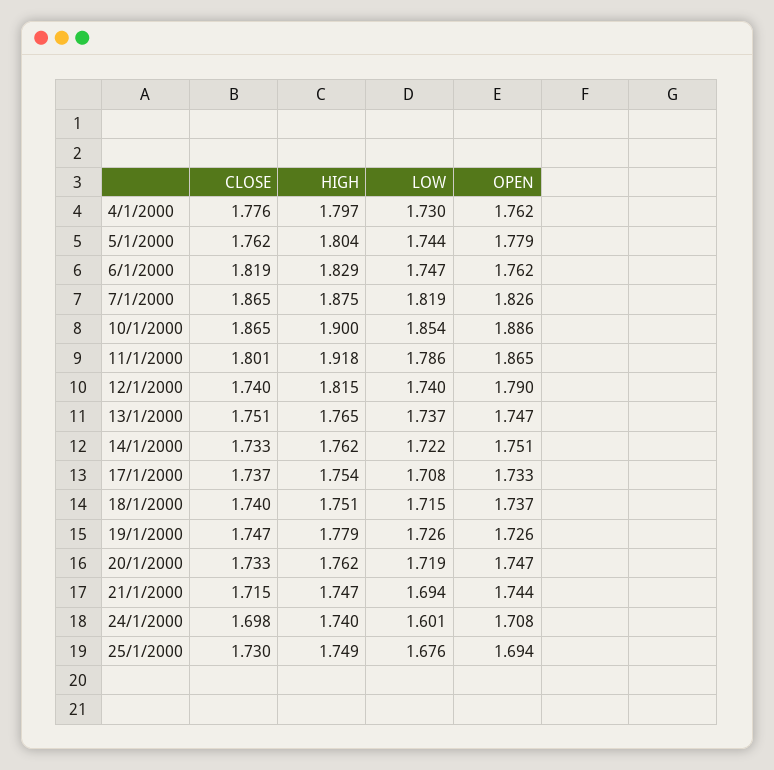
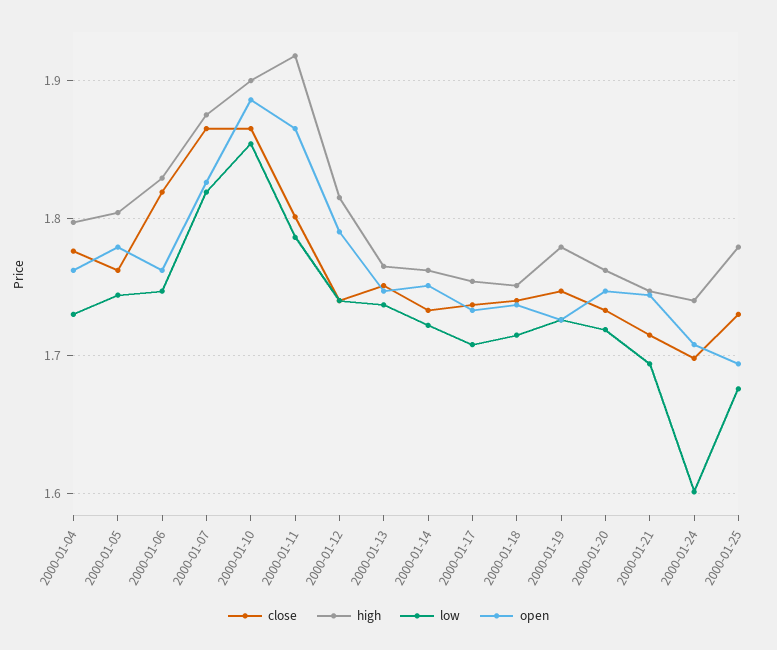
  {
    "CLOSE": {
      "4/1/2000": 1.776,
      "5/1/2000": 1.762,
      "6/1/2000": 1.819,
      "7/1/2000": 1.865,
      "10/1/2000": 1.865,
      "11/1/2000": 1.801,
      "12/1/2000": 1.74,
      "13/1/2000": 1.751,
      "14/1/2000": 1.733,
      "17/1/2000": 1.737,
      "18/1/2000": 1.74,
      "19/1/2000": 1.747,
      "20/1/2000": 1.733,
      "21/1/2000": 1.715,
      "24/1/2000": 1.698,
      "25/1/2000": 1.73
    },
    "HIGH": {
      "4/1/2000": 1.797,
      "5/1/2000": 1.804,
      "6/1/2000": 1.829,
      "7/1/2000": 1.875,
      "10/1/2000": 1.9,
      "11/1/2000": 1.918,
      "12/1/2000": 1.815,
      "13/1/2000": 1.765,
      "14/1/2000": 1.762,
      "17/1/2000": 1.754,
      "18/1/2000": 1.751,
      "19/1/2000": 1.779,
      "20/1/2000": 1.762,
      "21/1/2000": 1.747,
      "24/1/2000": 1.74,
-     "25/1/2000": 1.749
+     "25/1/2000": 1.78
    },
    "LOW": {
      "4/1/2000": 1.73,
      "5/1/2000": 1.744,
      "6/1/2000": 1.747,
      "7/1/2000": 1.819,
      "10/1/2000": 1.854,
      "11/1/2000": 1.786,
      "12/1/2000": 1.74,
      "13/1/2000": 1.737,
      "14/1/2000": 1.722,
      "17/1/2000": 1.708,
      "18/1/2000": 1.715,
      "19/1/2000": 1.726,
      "20/1/2000": 1.719,
      "21/1/2000": 1.694,
      "24/1/2000": 1.601,
      "25/1/2000": 1.676
    },
    "OPEN": {
      "4/1/2000": 1.762,
      "5/1/2000": 1.779,
      "6/1/2000": 1.762,
      "7/1/2000": 1.826,
      "10/1/2000": 1.886,
      "11/1/2000": 1.865,
      "12/1/2000": 1.79,
      "13/1/2000": 1.747,
      "14/1/2000": 1.751,
      "17/1/2000": 1.733,
      "18/1/2000": 1.737,
      "19/1/2000": 1.726,
      "20/1/2000": 1.747,
      "21/1/2000": 1.744,
      "24/1/2000": 1.708,
      "25/1/2000": 1.694
    }
  }

